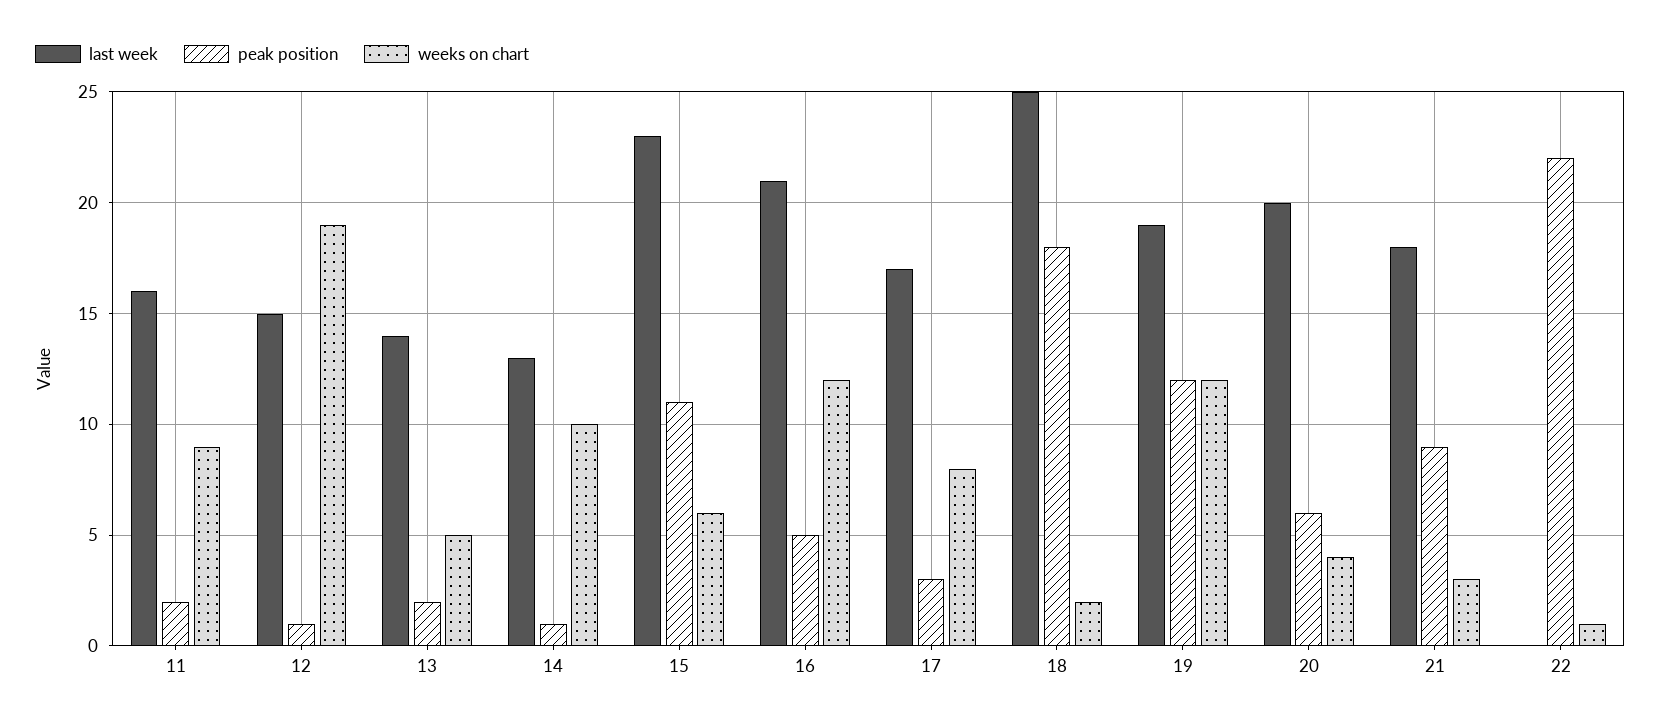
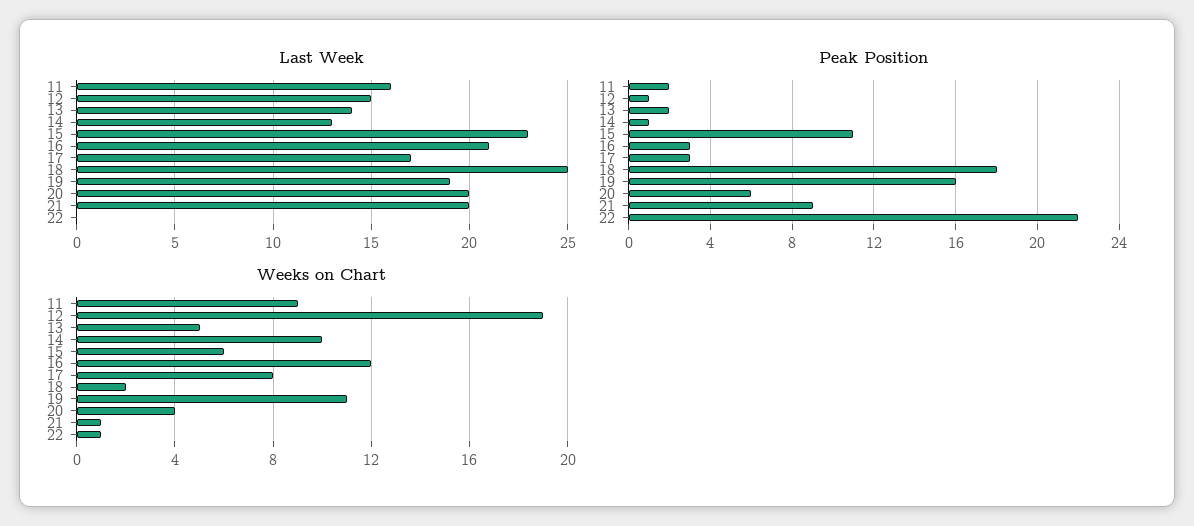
  {
    "last week": {
      "11": 16,
      "12": 15,
      "13": 14,
      "14": 13,
      "15": 23,
      "16": 21,
      "17": 17,
      "18": 25,
      "19": 19,
      "20": 20,
-     "21": 18,
+     "21": 20,
      "22": 0
    },
    "peak position": {
      "11": 2,
      "12": 1,
      "13": 2,
      "14": 1,
      "15": 11,
-     "16": 5,
+     "16": 3,
      "17": 3,
      "18": 18,
-     "19": 12,
+     "19": 16,
      "20": 6,
      "21": 9,
      "22": 22
    },
    "weeks on chart": {
      "11": 9,
      "12": 19,
      "13": 5,
      "14": 10,
      "15": 6,
      "16": 12,
      "17": 8,
      "18": 2,
-     "19": 12,
+     "19": 11,
      "20": 4,
-     "21": 3,
+     "21": 1,
      "22": 1
    }
  }

